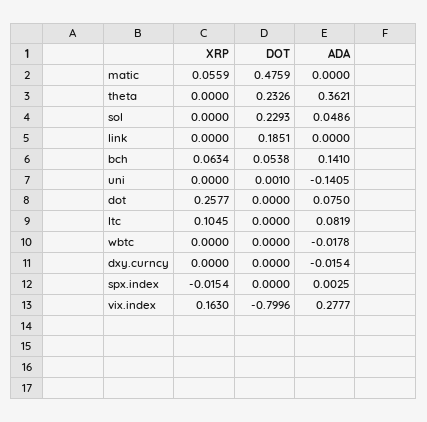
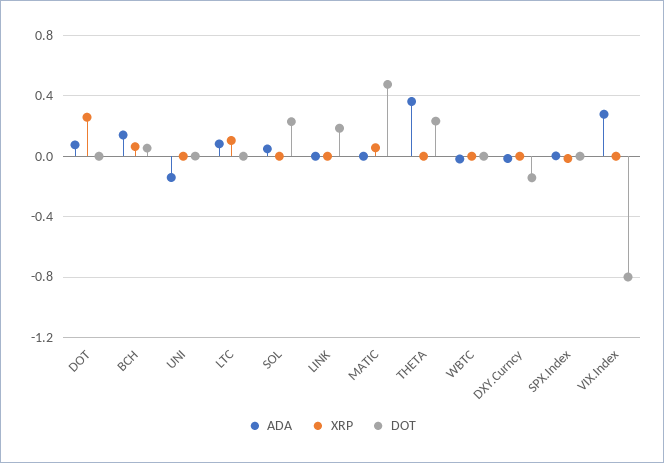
  {
    "XRP": {
      "matic": 0.0559,
      "theta": 0,
      "sol": 0,
      "link": 0,
      "bch": 0.0634,
      "uni": 0,
      "dot": 0.2577,
      "ltc": 0.1045,
      "wbtc": 0,
      "dxy.curncy": 0,
      "spx.index": -0.0154,
-     "vix.index": 0.163
+     "vix.index": 0
    },
    "DOT": {
      "matic": 0.4759,
      "theta": 0.2326,
      "sol": 0.2293,
      "link": 0.1851,
      "bch": 0.0538,
      "uni": 0.001,
      "dot": 0,
      "ltc": 0,
      "wbtc": 0,
-     "dxy.curncy": 0,
+     "dxy.curncy": -0.15,
      "spx.index": 0,
      "vix.index": -0.7996
    },
    "ADA": {
      "matic": 0,
      "theta": 0.3621,
      "sol": 0.0486,
      "link": 0,
      "bch": 0.141,
      "uni": -0.1405,
      "dot": 0.075,
      "ltc": 0.0819,
      "wbtc": -0.0178,
      "dxy.curncy": -0.0154,
      "spx.index": 0.0025,
      "vix.index": 0.2777
    }
  }

